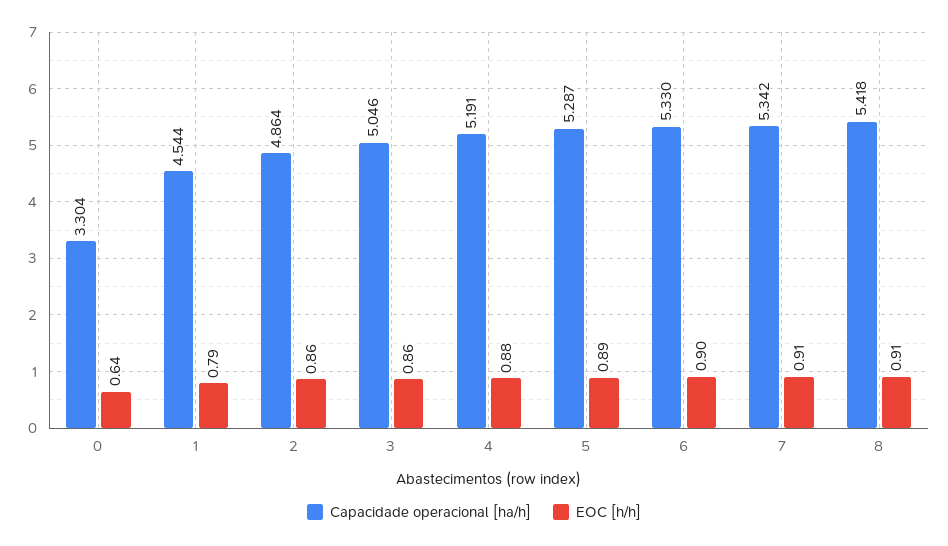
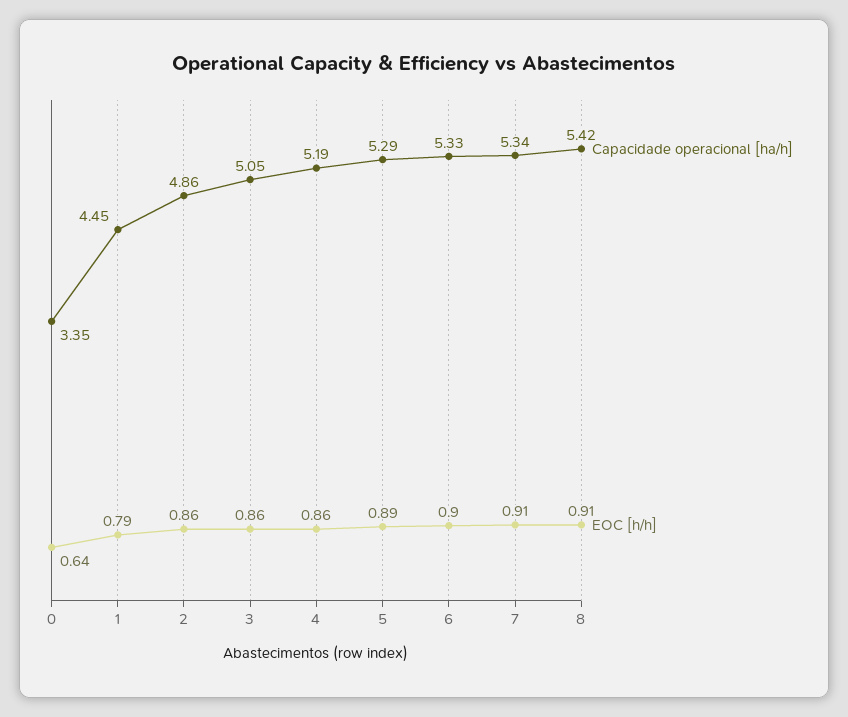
  {
    "Capacidade operacional [ha/h]": {
-     "0": 3.304,
+     "0": 3.35,
-     "1": 4.544,
+     "1": 4.45,
      "2": 4.864,
      "3": 5.046,
      "4": 5.191,
      "5": 5.287,
      "6": 5.33,
      "7": 5.342,
      "8": 5.418
    },
    "EOC [h/h]": {
      "0": 0.64,
      "1": 0.79,
      "2": 0.86,
      "3": 0.86,
-     "4": 0.88,
+     "4": 0.86,
      "5": 0.89,
      "6": 0.9,
      "7": 0.91,
      "8": 0.91
    }
  }

